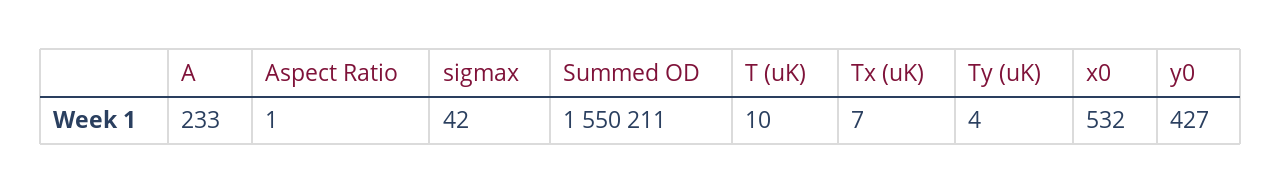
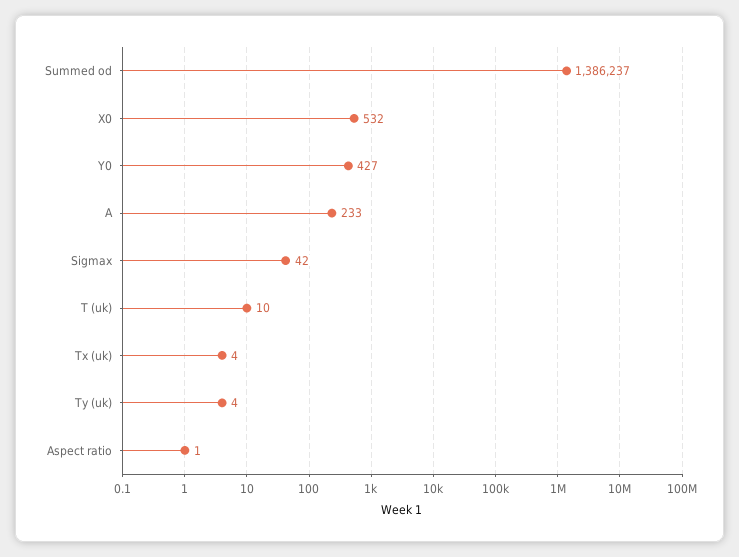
  {
    "A": 233,
    "Aspect Ratio": 1,
    "sigmax": 42,
-   "Summed OD": 1550211,
+   "Summed OD": 1386237,
    "T (uK)": 10,
-   "Tx (uK)": 7,
+   "Tx (uK)": 4,
    "Ty (uK)": 4,
    "x0": 532,
    "y0": 427
  }

